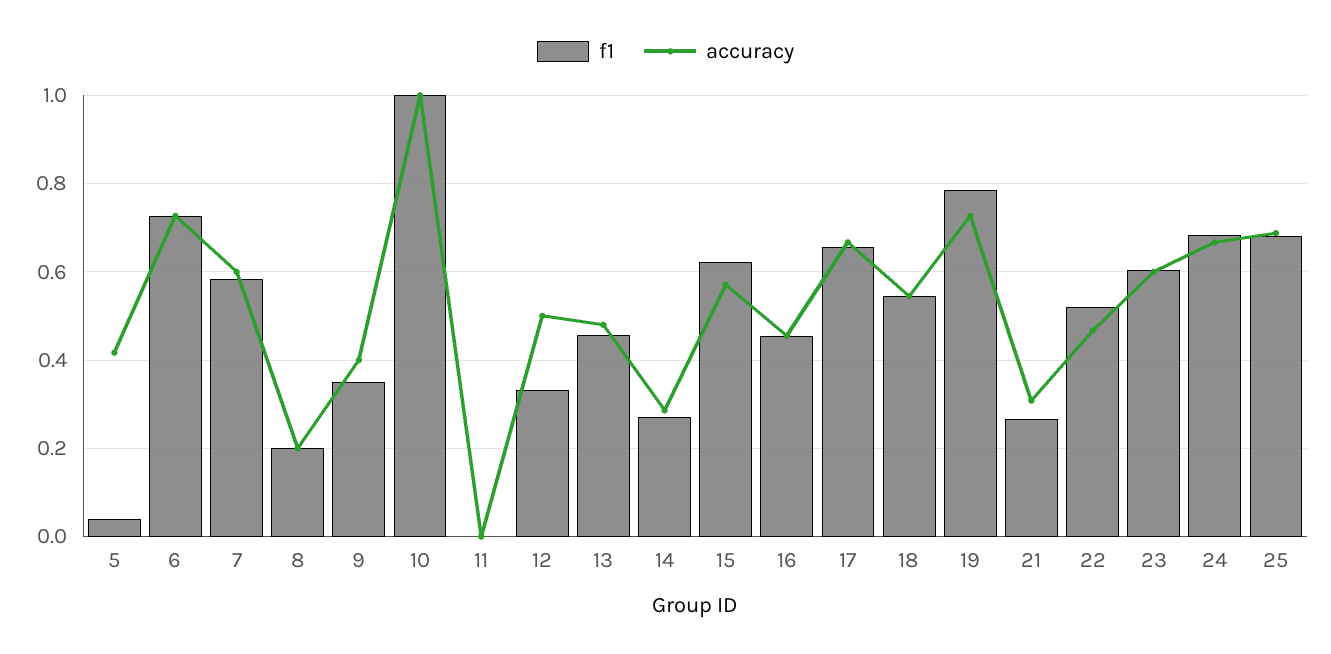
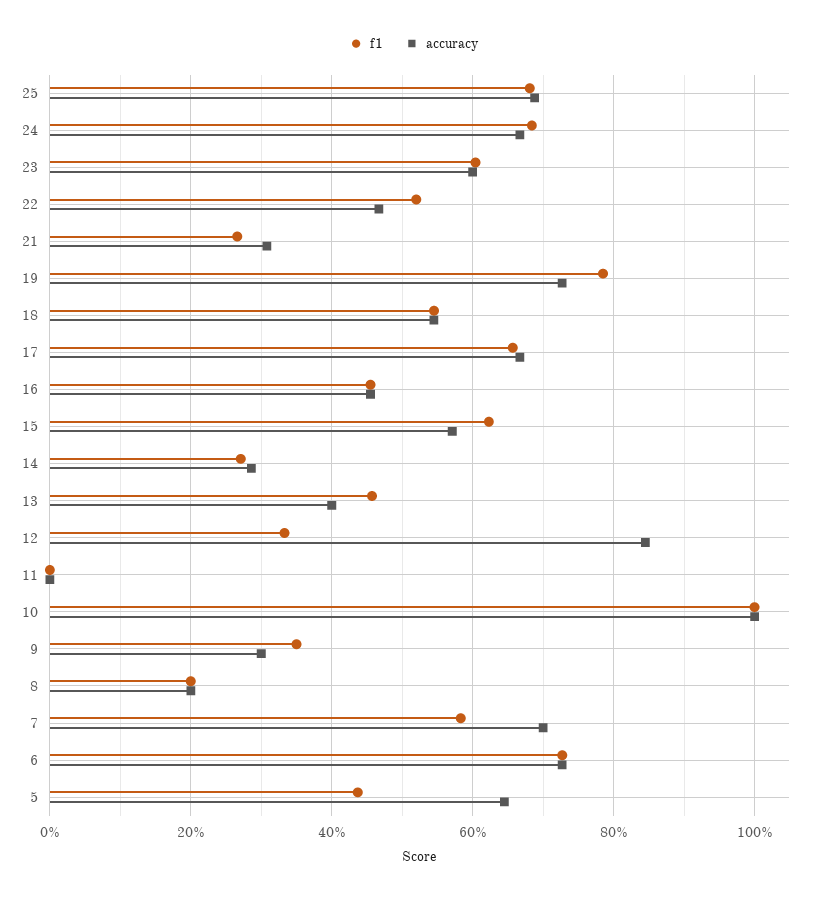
  {
    "f1": {
-     "5": 0.04,
+     "5": 0.44,
      "6": 0.72,
      "7": 0.58,
      "8": 0.2,
      "9": 0.36,
      "10": 1,
      "11": 0,
      "12": 0.34,
      "13": 0.46,
      "14": 0.28,
      "15": 0.62,
      "16": 0.46,
      "17": 0.66,
      "18": 0.54,
      "19": 0.78,
      "21": 0.26,
      "22": 0.52,
      "23": 0.6,
      "24": 0.68,
      "25": 0.68
    },
    "accuracy": {
-     "5": 0.42,
+     "5": 0.64,
      "6": 0.72,
-     "7": 0.6,
+     "7": 0.7,
      "8": 0.2,
-     "9": 0.4,
+     "9": 0.3,
      "10": 1,
      "11": 0,
-     "12": 0.5,
+     "12": 0.84,
-     "13": 0.48,
+     "13": 0.4,
      "14": 0.28,
      "15": 0.58,
      "16": 0.46,
      "17": 0.66,
      "18": 0.54,
      "19": 0.72,
      "21": 0.3,
      "22": 0.46,
      "23": 0.6,
      "24": 0.66,
      "25": 0.68
    }
  }

